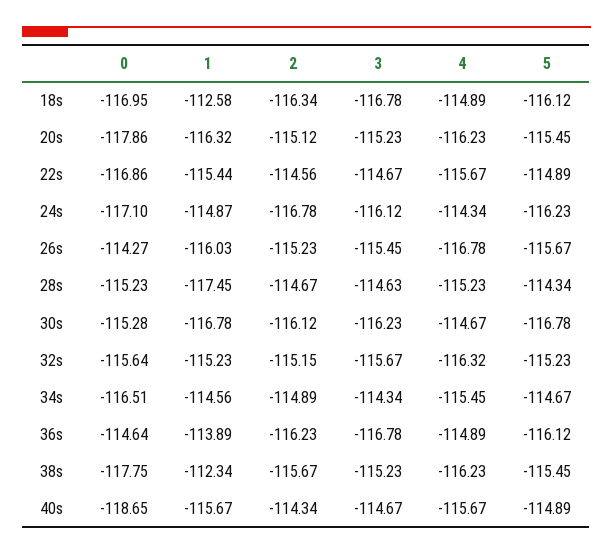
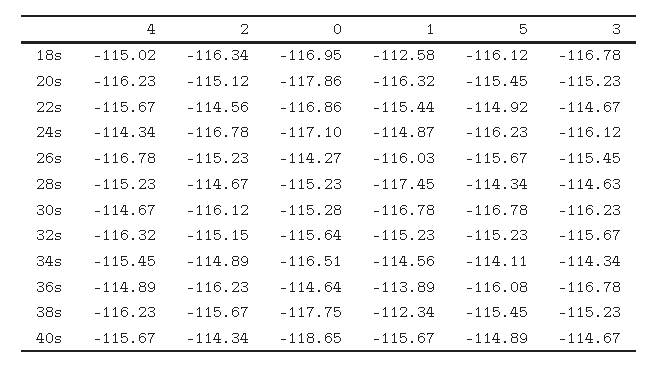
  {
    "0": {
      "18s": -116.95,
      "20s": -117.86,
      "22s": -116.86,
      "24s": -117.1,
      "26s": -114.27,
      "28s": -115.23,
      "30s": -115.28,
      "32s": -115.64,
      "34s": -116.51,
      "36s": -114.64,
      "38s": -117.75,
      "40s": -118.65
    },
    "1": {
      "18s": -112.58,
      "20s": -116.32,
      "22s": -115.44,
      "24s": -114.87,
      "26s": -116.03,
      "28s": -117.45,
      "30s": -116.78,
      "32s": -115.23,
      "34s": -114.56,
      "36s": -113.89,
      "38s": -112.34,
      "40s": -115.67
    },
    "2": {
      "18s": -116.34,
      "20s": -115.12,
      "22s": -114.56,
      "24s": -116.78,
      "26s": -115.23,
      "28s": -114.67,
      "30s": -116.12,
      "32s": -115.15,
      "34s": -114.89,
      "36s": -116.23,
      "38s": -115.67,
      "40s": -114.34
    },
    "3": {
      "18s": -116.78,
      "20s": -115.23,
      "22s": -114.67,
      "24s": -116.12,
      "26s": -115.45,
      "28s": -114.63,
      "30s": -116.23,
      "32s": -115.67,
      "34s": -114.34,
      "36s": -116.78,
      "38s": -115.23,
      "40s": -114.67
    },
    "4": {
-     "18s": -114.89,
+     "18s": -115.02,
      "20s": -116.23,
      "22s": -115.67,
      "24s": -114.34,
      "26s": -116.78,
      "28s": -115.23,
      "30s": -114.67,
      "32s": -116.32,
      "34s": -115.45,
      "36s": -114.89,
      "38s": -116.23,
      "40s": -115.67
    },
    "5": {
      "18s": -116.12,
      "20s": -115.45,
-     "22s": -114.89,
+     "22s": -114.92,
      "24s": -116.23,
      "26s": -115.67,
      "28s": -114.34,
      "30s": -116.78,
      "32s": -115.23,
-     "34s": -114.67,
+     "34s": -114.11,
-     "36s": -116.12,
+     "36s": -116.08,
      "38s": -115.45,
      "40s": -114.89
    }
  }

